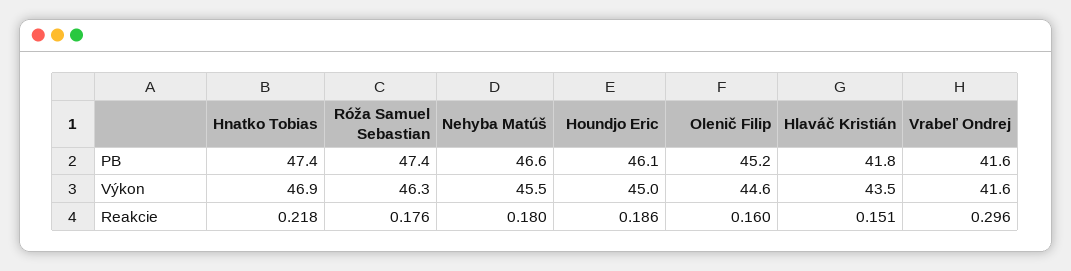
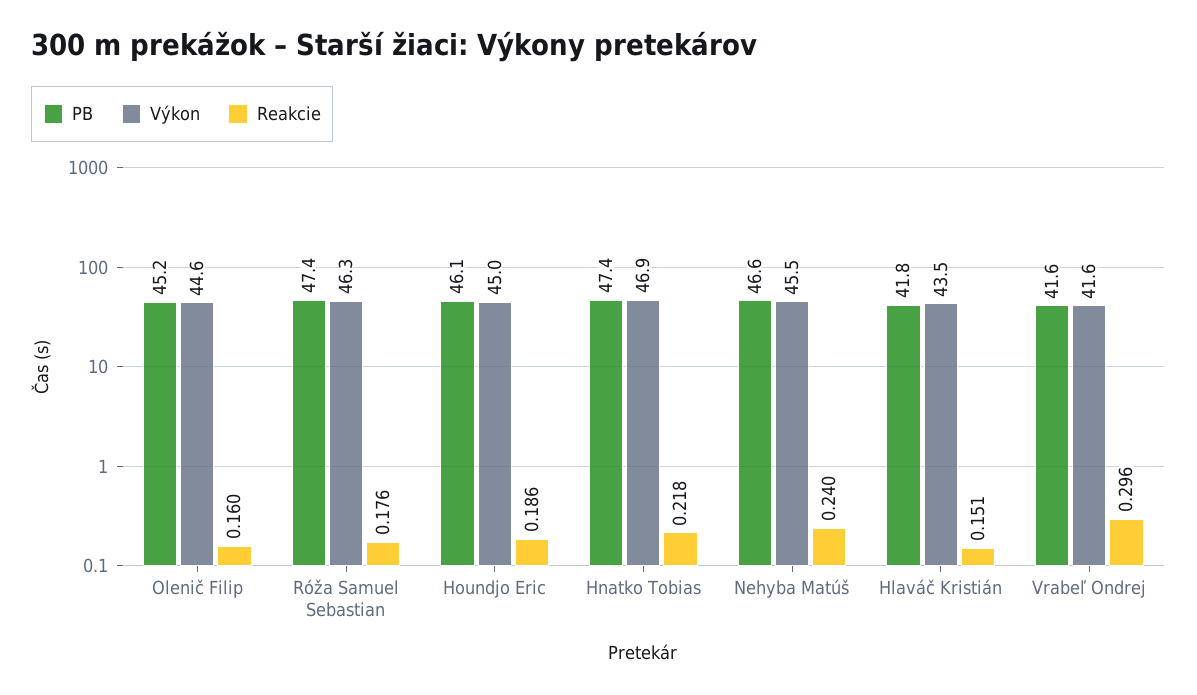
  {
    "PB": {
      "Hnatko Tobias": 47.4,
      "Róža Samuel Sebastian": 47.4,
      "Nehyba Matúš": 46.6,
      "Houndjo Eric": 46.1,
      "Olenič Filip": 45.2,
      "Hlaváč Kristián": 41.8,
      "Vrabeľ Ondrej": 41.6
    },
    "Výkon": {
      "Hnatko Tobias": 46.9,
      "Róža Samuel Sebastian": 46.3,
      "Nehyba Matúš": 45.5,
      "Houndjo Eric": 45,
      "Olenič Filip": 44.6,
      "Hlaváč Kristián": 43.5,
      "Vrabeľ Ondrej": 41.6
    },
    "Reakcie": {
      "Hnatko Tobias": 0.218,
      "Róža Samuel Sebastian": 0.176,
-     "Nehyba Matúš": 0.18,
+     "Nehyba Matúš": 0.24,
      "Houndjo Eric": 0.186,
      "Olenič Filip": 0.16,
      "Hlaváč Kristián": 0.151,
      "Vrabeľ Ondrej": 0.296
    }
  }

